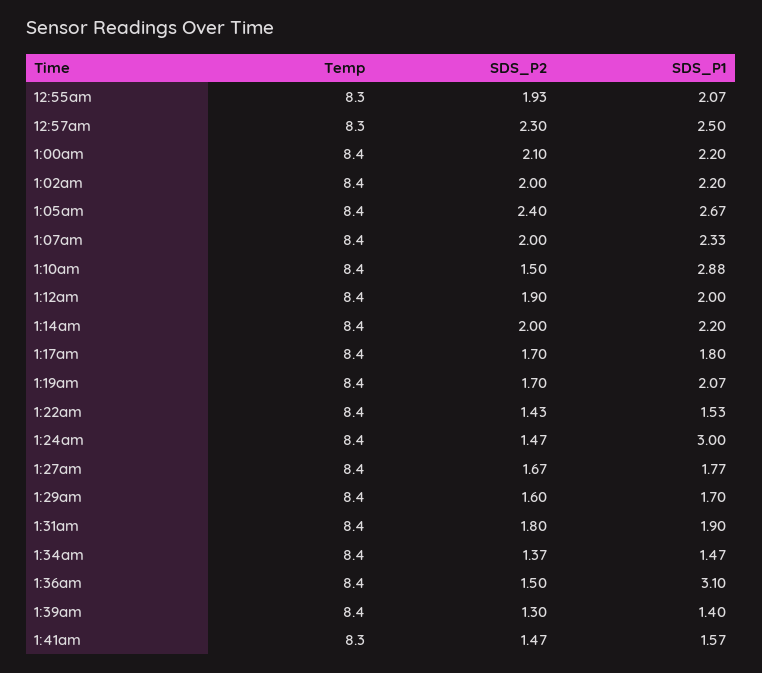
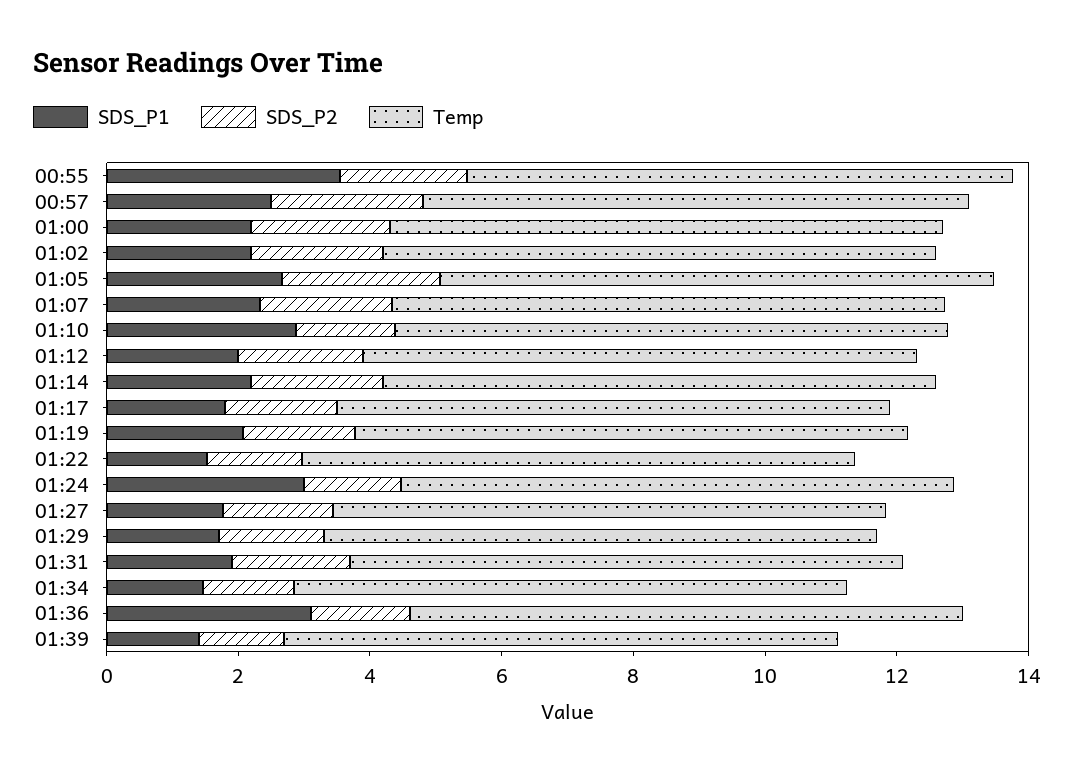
  {
    "Temp": {
      "12:55am": 8.3,
      "12:57am": 8.3,
      "1:00am": 8.4,
      "1:02am": 8.4,
      "1:05am": 8.4,
      "1:07am": 8.4,
      "1:10am": 8.4,
      "1:12am": 8.4,
      "1:14am": 8.4,
      "1:17am": 8.4,
      "1:19am": 8.4,
      "1:22am": 8.4,
      "1:24am": 8.4,
      "1:27am": 8.4,
      "1:29am": 8.4,
      "1:31am": 8.4,
      "1:34am": 8.4,
      "1:36am": 8.4,
-     "1:39am": 8.4,
+     "1:39am": 8.4
-     "1:41am": 8.3
    },
    "SDS_P2": {
      "12:55am": 1.93,
      "12:57am": 2.3,
      "1:00am": 2.1,
      "1:02am": 2,
      "1:05am": 2.4,
      "1:07am": 2,
      "1:10am": 1.5,
      "1:12am": 1.9,
      "1:14am": 2,
      "1:17am": 1.7,
      "1:19am": 1.7,
      "1:22am": 1.43,
      "1:24am": 1.47,
      "1:27am": 1.67,
      "1:29am": 1.6,
      "1:31am": 1.8,
      "1:34am": 1.37,
      "1:36am": 1.5,
-     "1:39am": 1.3,
+     "1:39am": 1.3
-     "1:41am": 1.47
    },
    "SDS_P1": {
-     "12:55am": 2.07,
+     "12:55am": 3.5,
      "12:57am": 2.5,
      "1:00am": 2.2,
      "1:02am": 2.2,
      "1:05am": 2.67,
      "1:07am": 2.33,
      "1:10am": 2.88,
      "1:12am": 2,
      "1:14am": 2.2,
      "1:17am": 1.8,
      "1:19am": 2.07,
      "1:22am": 1.53,
      "1:24am": 3,
      "1:27am": 1.77,
      "1:29am": 1.7,
      "1:31am": 1.9,
      "1:34am": 1.47,
      "1:36am": 3.1,
-     "1:39am": 1.4,
+     "1:39am": 1.4
-     "1:41am": 1.57
    }
  }

